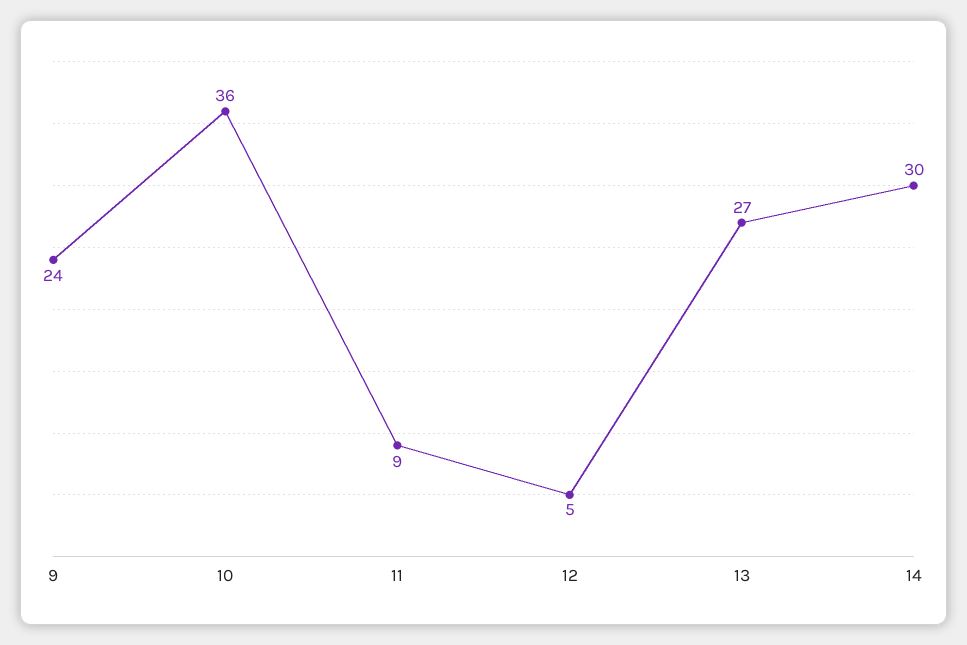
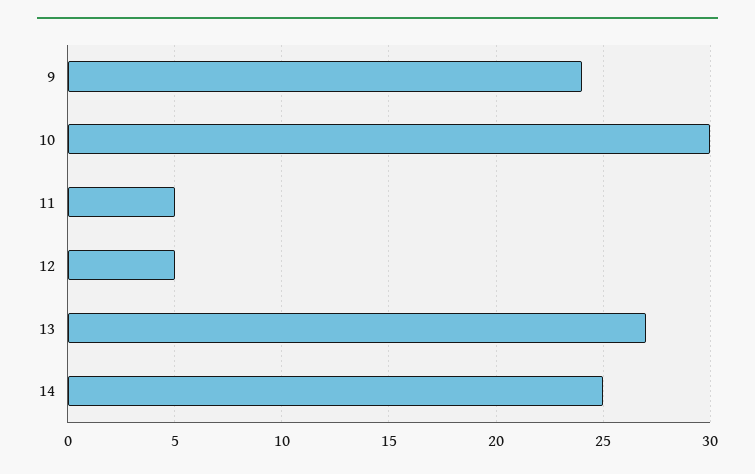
  {
    "9": 24,
-   "10": 36,
+   "10": 30,
-   "11": 9,
+   "11": 5,
    "12": 5,
    "13": 27,
-   "14": 30
+   "14": 25
  }

